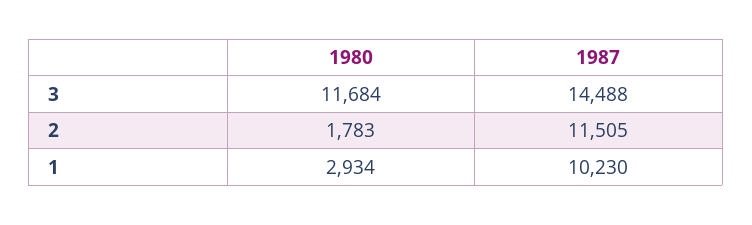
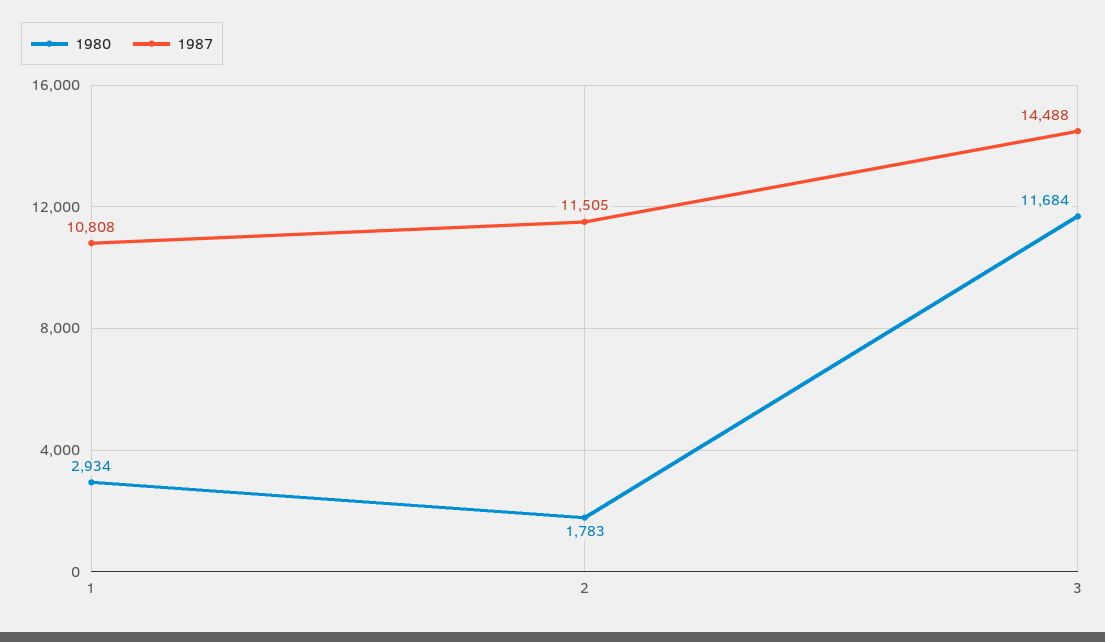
  {
    "1980": {
      "3": 11684,
      "2": 1783,
      "1": 2934
    },
    "1987": {
      "3": 14488,
      "2": 11505,
-     "1": 10230
+     "1": 10808
    }
  }

